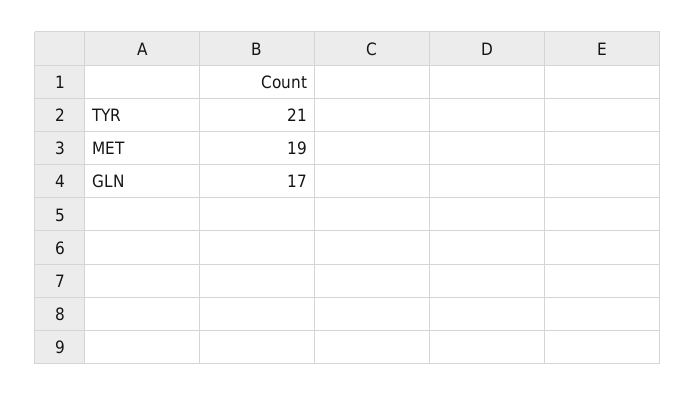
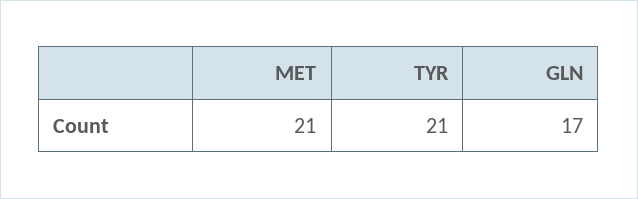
  {
    "TYR": 21,
-   "MET": 19,
+   "MET": 21,
    "GLN": 17
  }

